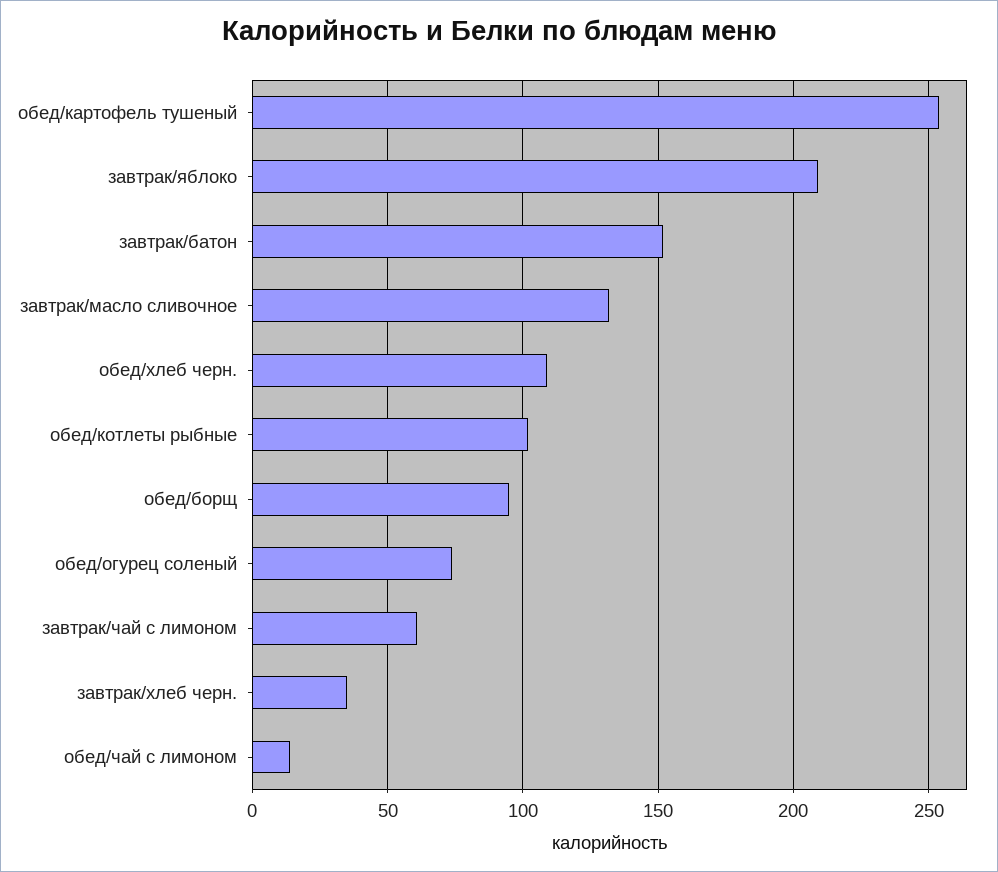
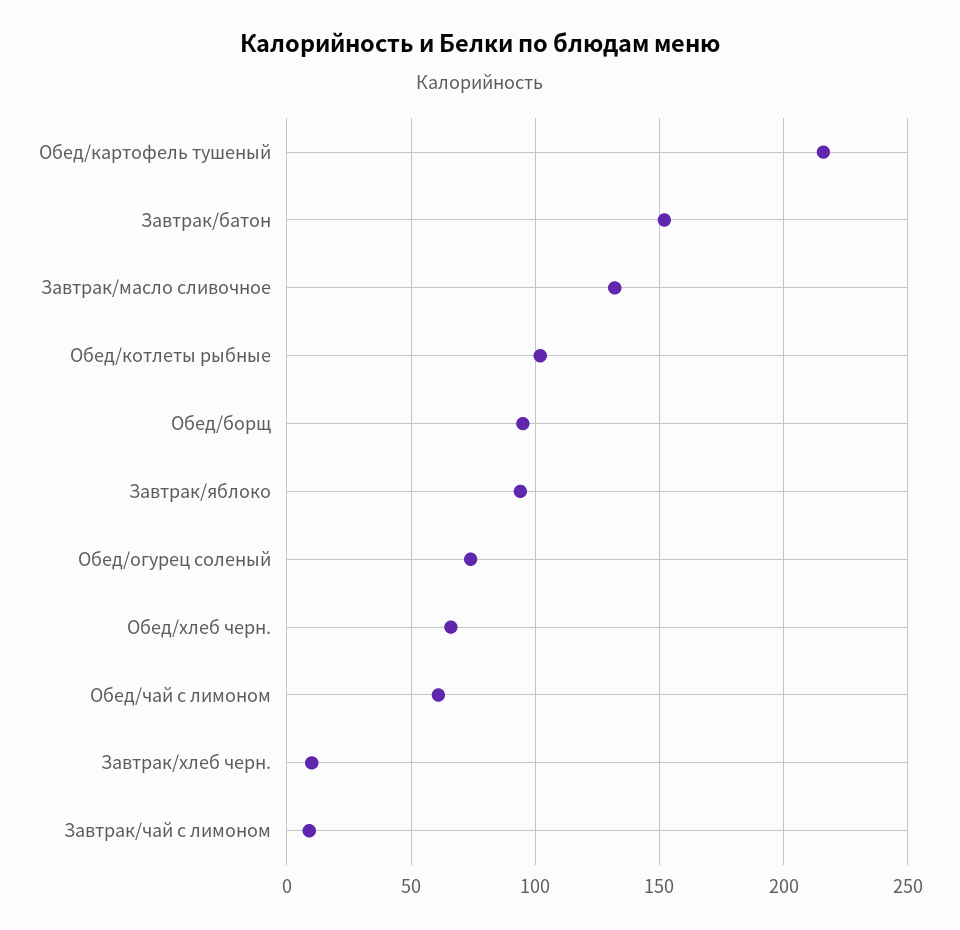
  {
-   "обед/картофель тушеный": 255,
+   "обед/картофель тушеный": 215,
-   "завтрак/яблоко": 210,
+   "завтрак/яблоко": 95,
    "завтрак/батон": 150,
    "завтрак/масло сливочное": 130,
-   "обед/хлеб черн.": 110,
+   "обед/хлеб черн.": 65,
    "обед/котлеты рыбные": 100,
    "обед/борщ": 95,
    "обед/огурец соленый": 75,
-   "завтрак/чай с лимоном": 60,
+   "завтрак/чай с лимоном": 10,
-   "завтрак/хлеб черн.": 35,
+   "завтрак/хлеб черн.": 10,
-   "обед/чай с лимоном": 15
+   "обед/чай с лимоном": 60
  }

